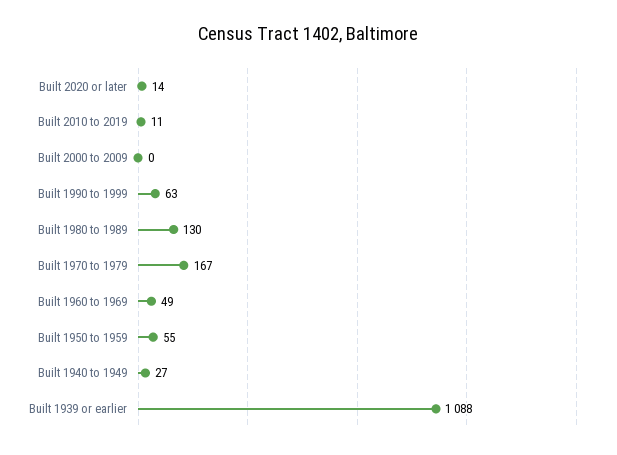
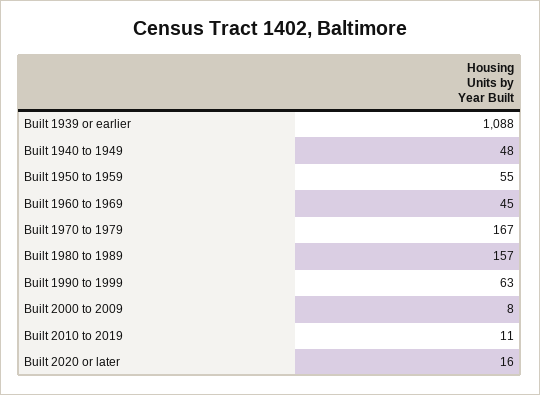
  {
-   "Built 2020 or later": 14,
+   "Built 2020 or later": 16,
    "Built 2010 to 2019": 11,
-   "Built 2000 to 2009": 0,
+   "Built 2000 to 2009": 8,
    "Built 1990 to 1999": 63,
-   "Built 1980 to 1989": 130,
+   "Built 1980 to 1989": 157,
    "Built 1970 to 1979": 167,
-   "Built 1960 to 1969": 49,
+   "Built 1960 to 1969": 45,
    "Built 1950 to 1959": 55,
-   "Built 1940 to 1949": 27,
+   "Built 1940 to 1949": 48,
    "Built 1939 or earlier": 1088
  }

